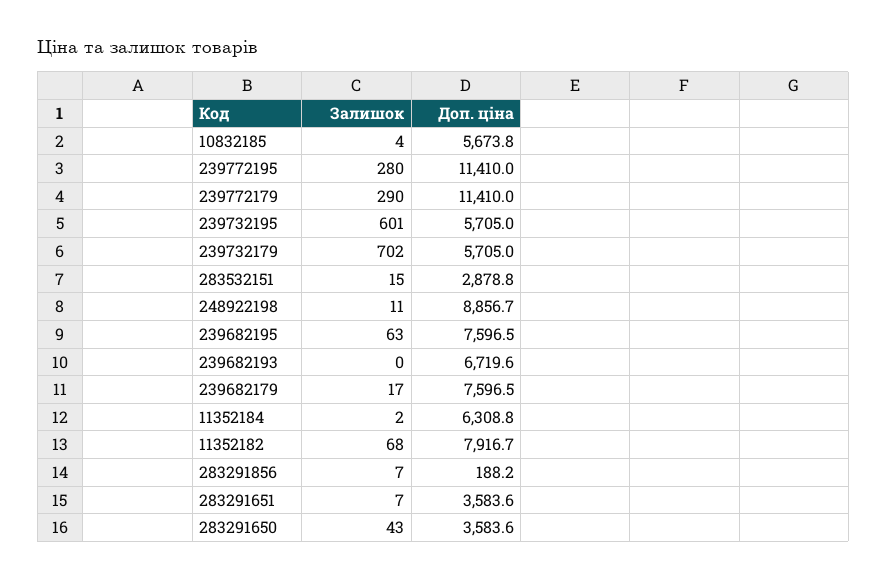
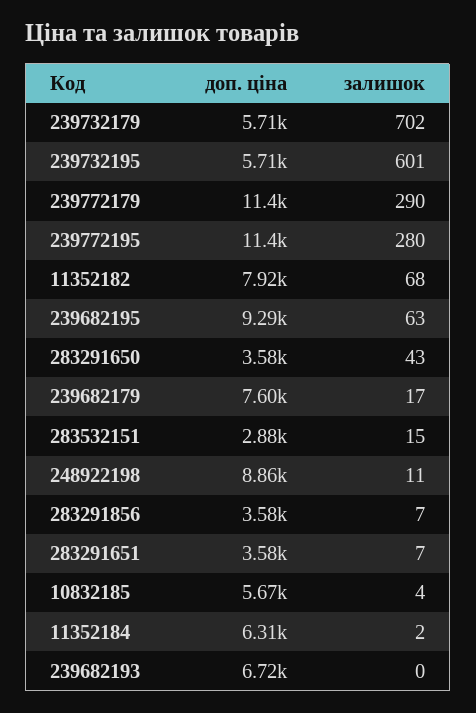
  {
    "Залишок": {
      "10832185": 4,
      "239772195": 280,
      "239772179": 290,
      "239732195": 601,
      "239732179": 702,
      "283532151": 15,
      "248922198": 11,
      "239682195": 63,
      "239682193": 0,
      "239682179": 17,
      "11352184": 2,
      "11352182": 68,
      "283291856": 7,
      "283291651": 7,
      "283291650": 43
    },
    "Доп. ціна": {
      "10832185": 5673.8,
      "239772195": 11410,
      "239772179": 11410,
      "239732195": 5705,
      "239732179": 5705,
      "283532151": 2878.8,
      "248922198": 8856.7,
-     "239682195": 7596.5,
+     "239682195": 9290,
      "239682193": 6719.6,
      "239682179": 7596.5,
      "11352184": 6308.8,
      "11352182": 7916.7,
-     "283291856": 188.2,
+     "283291856": 3580,
      "283291651": 3583.6,
      "283291650": 3583.6
    }
  }

